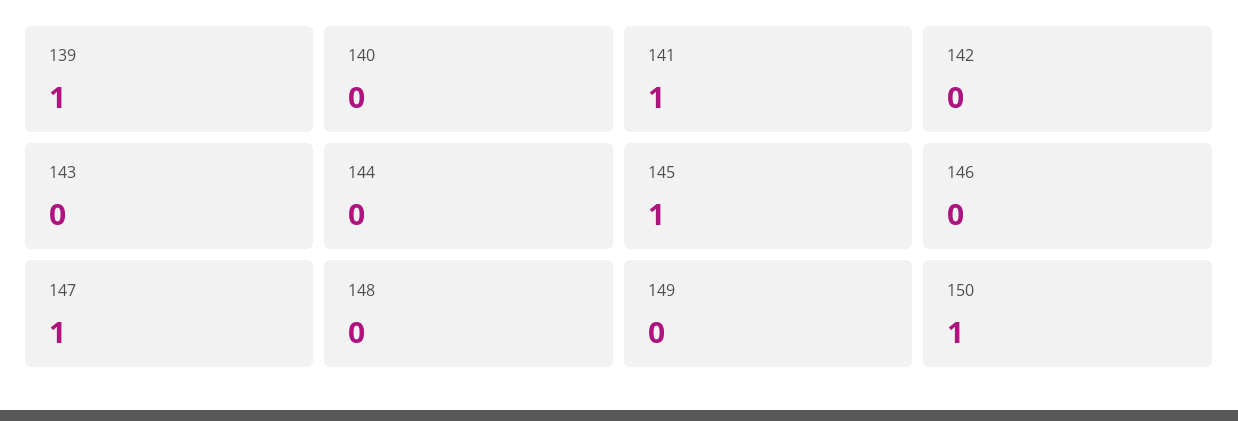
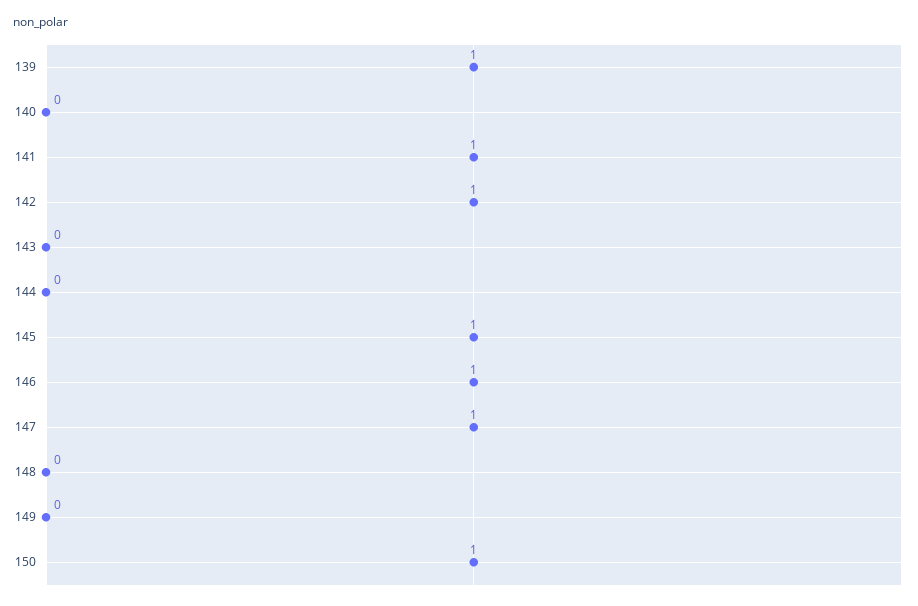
  {
    "139": 1,
    "140": 0,
    "141": 1,
-   "142": 0,
+   "142": 1,
    "143": 0,
    "144": 0,
    "145": 1,
-   "146": 0,
+   "146": 1,
    "147": 1,
    "148": 0,
    "149": 0,
    "150": 1
  }

